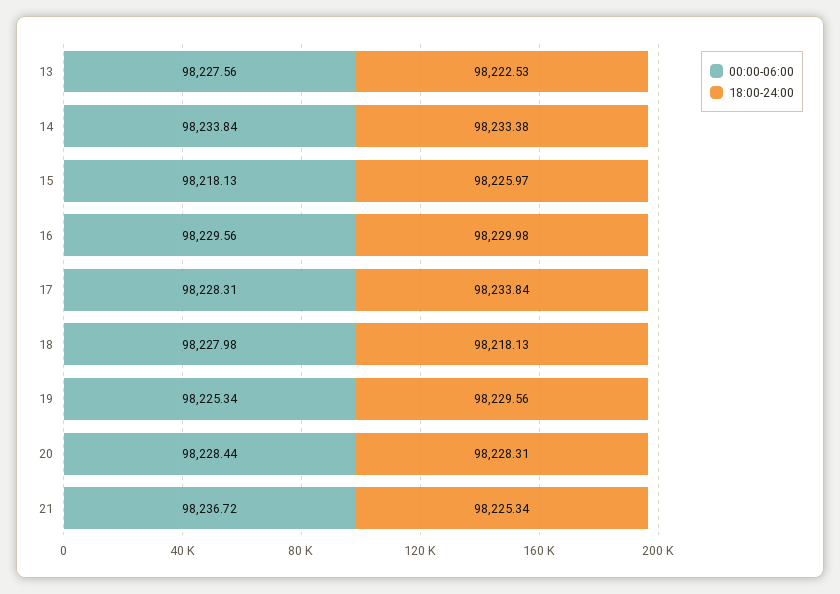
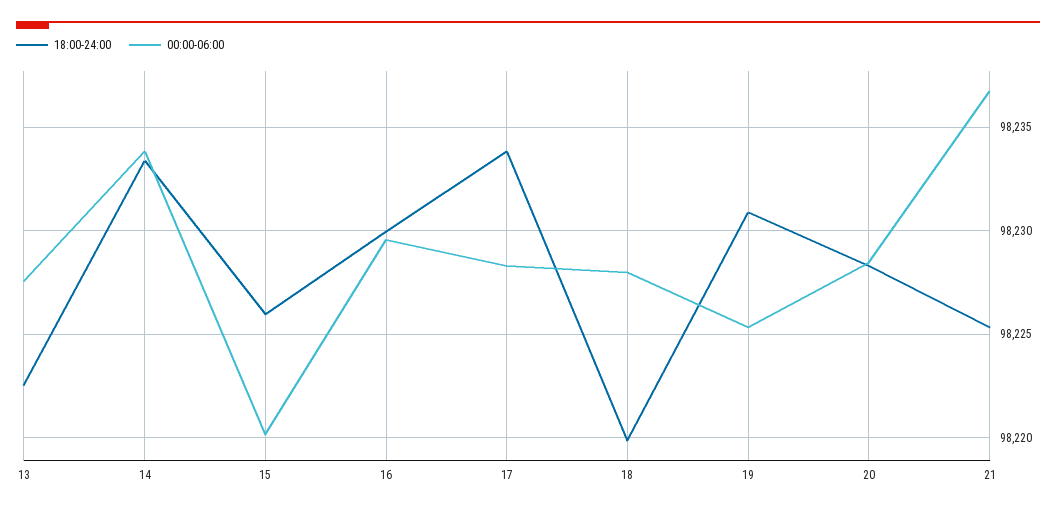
  {
    "00:00-06:00": {
      "13": 98227.56,
      "14": 98233.84,
-     "15": 98218.13,
+     "15": 98220,
      "16": 98229.56,
      "17": 98228.31,
      "18": 98227.98,
      "19": 98225.34,
      "20": 98228.44,
      "21": 98236.72
    },
    "18:00-24:00": {
      "13": 98222.53,
      "14": 98233.38,
      "15": 98225.97,
      "16": 98229.98,
      "17": 98233.84,
-     "18": 98218.13,
+     "18": 98220,
-     "19": 98229.56,
+     "19": 98231,
      "20": 98228.31,
      "21": 98225.34
    }
  }

